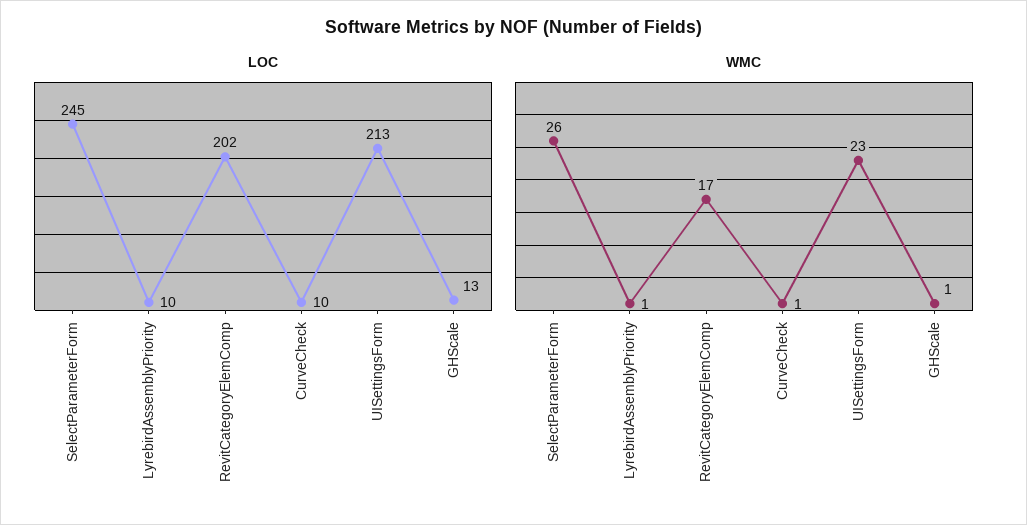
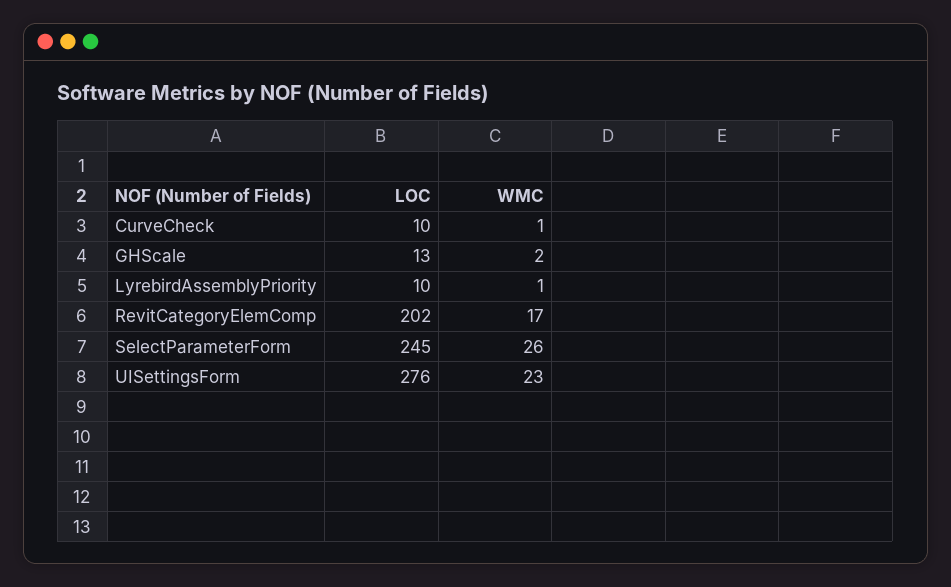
  {
    "LOC": {
      "SelectParameterForm": 245,
      "LyrebirdAssemblyPriority": 10,
      "RevitCategoryElemComp": 202,
      "CurveCheck": 10,
-     "UISettingsForm": 213,
+     "UISettingsForm": 276,
      "GHScale": 13
    },
    "WMC": {
      "SelectParameterForm": 26,
      "LyrebirdAssemblyPriority": 1,
      "RevitCategoryElemComp": 17,
      "CurveCheck": 1,
      "UISettingsForm": 23,
-     "GHScale": 1
+     "GHScale": 2
    }
  }

